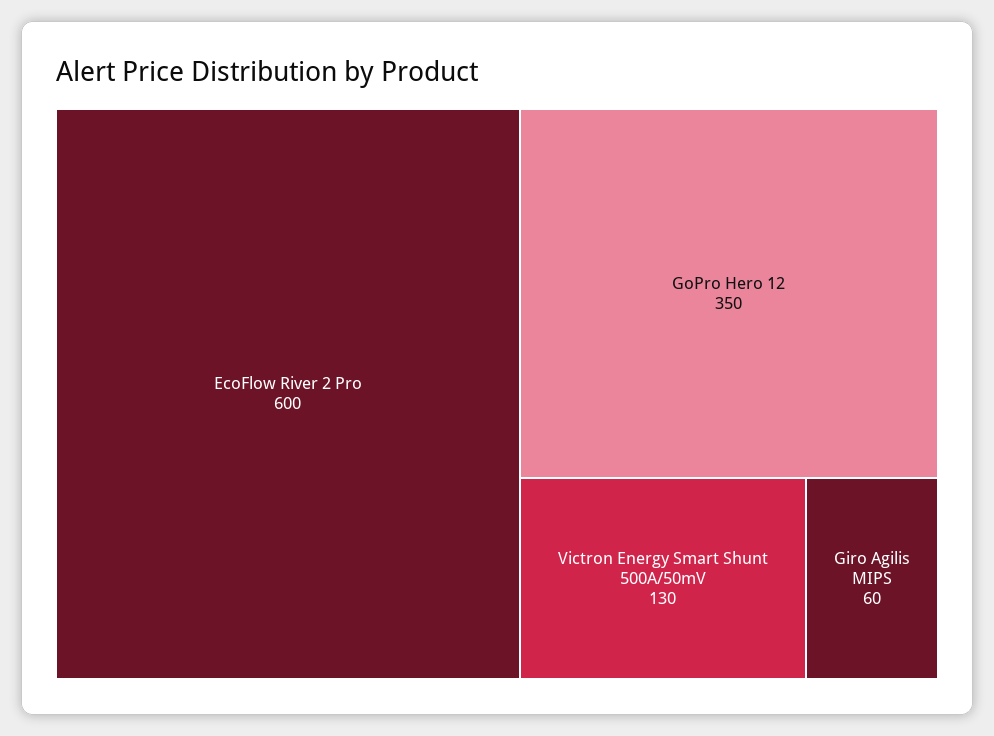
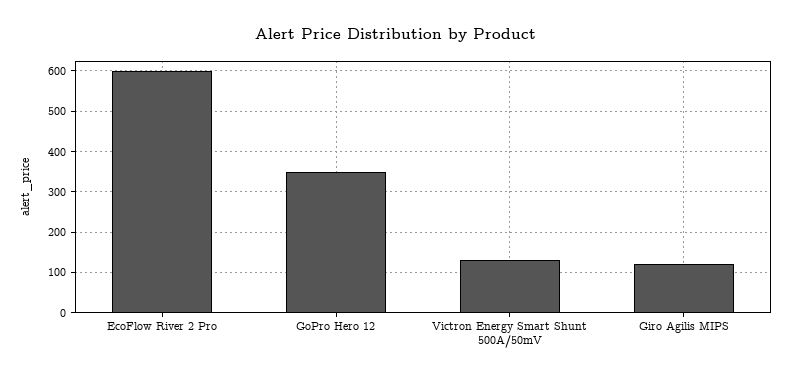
  {
    "EcoFlow River 2 Pro": 600,
    "GoPro Hero 12": 350,
    "Victron Energy Smart Shunt 500A/50mV": 130,
-   "Giro Agilis MIPS": 60
+   "Giro Agilis MIPS": 120
  }

